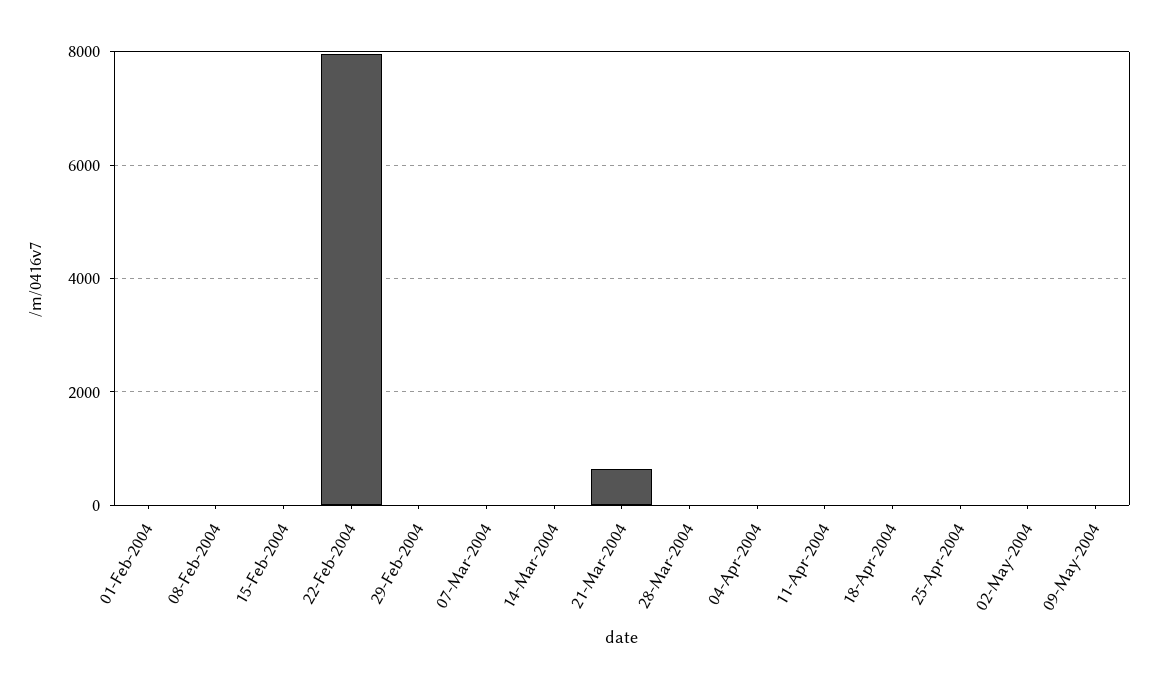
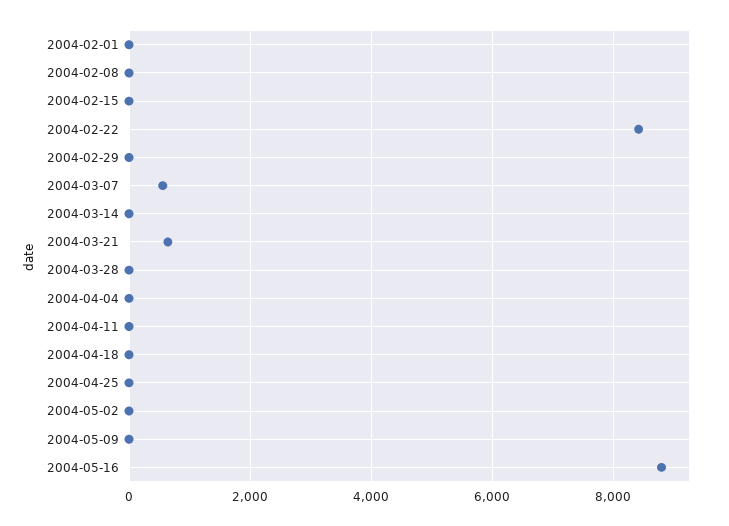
  {
    "01-Feb-2004": 0,
    "08-Feb-2004": 0,
    "15-Feb-2004": 0,
-   "22-Feb-2004": 8000,
+   "22-Feb-2004": 8400,
    "29-Feb-2004": 0,
-   "07-Mar-2004": 0,
+   "07-Mar-2004": 600,
    "14-Mar-2004": 0,
    "21-Mar-2004": 600,
    "28-Mar-2004": 0,
    "04-Apr-2004": 0,
    "11-Apr-2004": 0,
    "18-Apr-2004": 0,
    "25-Apr-2004": 0,
    "02-May-2004": 0,
-   "09-May-2004": 0
+   "09-May-2004": 0,
+   "2004-05-16": 8800
  }

